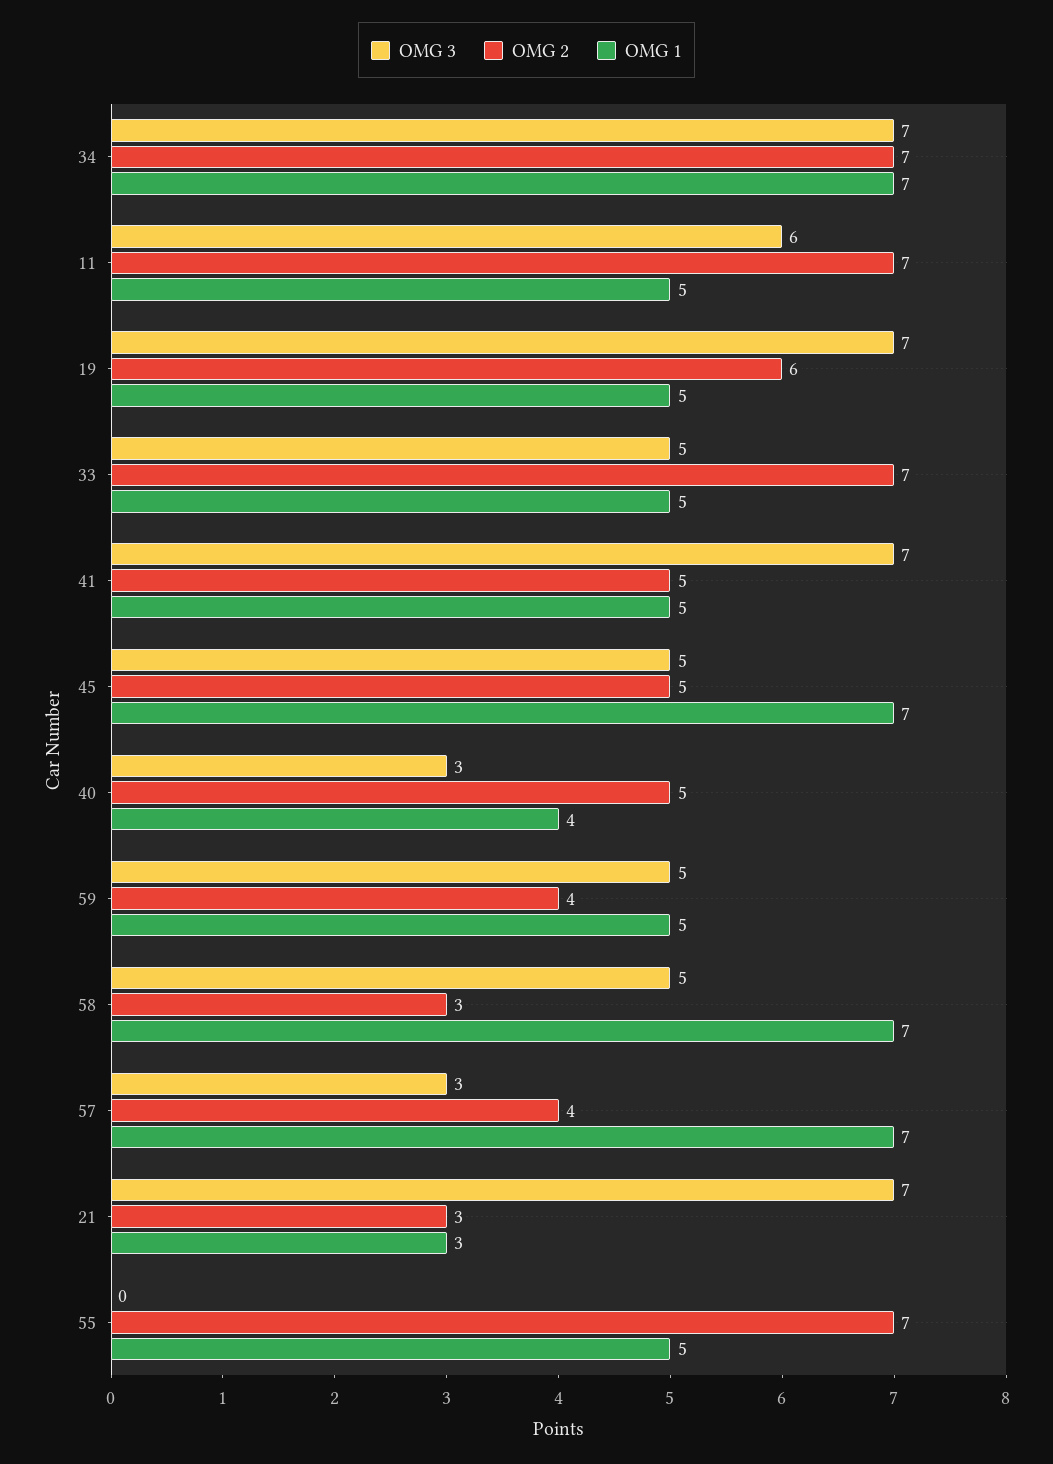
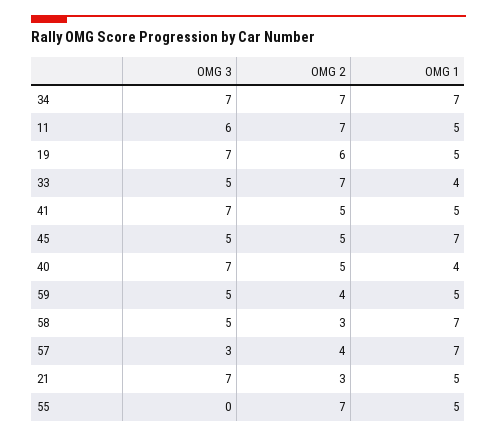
  {
    "OMG 3": {
      "34": 7,
      "11": 6,
      "19": 7,
      "33": 5,
      "41": 7,
      "45": 5,
-     "40": 3,
+     "40": 7,
      "59": 5,
      "58": 5,
      "57": 3,
      "21": 7,
      "55": 0
    },
    "OMG 2": {
      "34": 7,
      "11": 7,
      "19": 6,
      "33": 7,
      "41": 5,
      "45": 5,
      "40": 5,
      "59": 4,
      "58": 3,
      "57": 4,
      "21": 3,
      "55": 7
    },
    "OMG 1": {
      "34": 7,
      "11": 5,
      "19": 5,
-     "33": 5,
+     "33": 4,
      "41": 5,
      "45": 7,
      "40": 4,
      "59": 5,
      "58": 7,
      "57": 7,
-     "21": 3,
+     "21": 5,
      "55": 5
    }
  }

